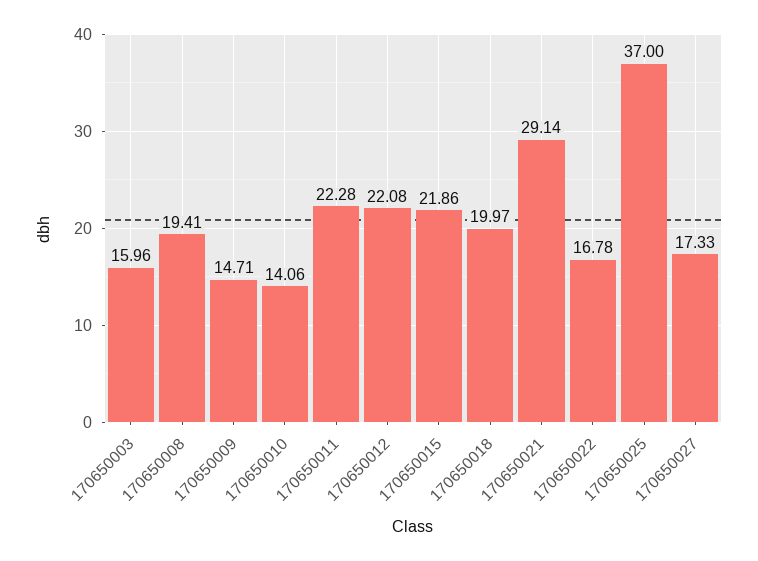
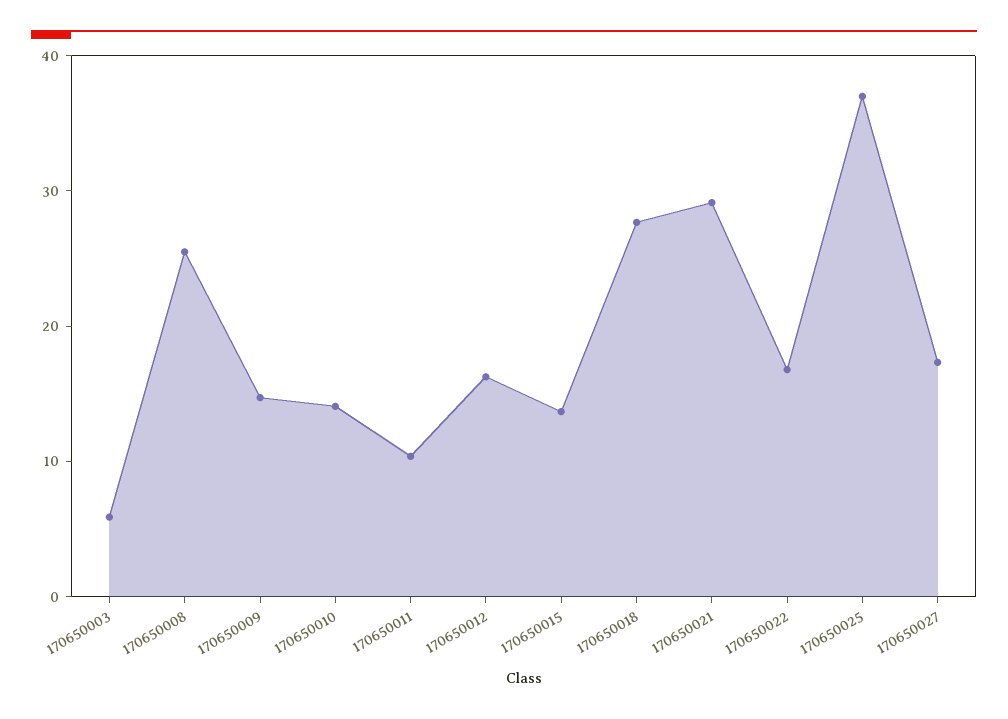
  {
-   "170650003": 15.96,
+   "170650003": 6,
-   "170650008": 19.41,
+   "170650008": 26,
    "170650009": 14.71,
    "170650010": 14.06,
-   "170650011": 22.28,
+   "170650011": 10,
-   "170650012": 22.08,
+   "170650012": 16,
-   "170650015": 21.86,
+   "170650015": 14,
-   "170650018": 19.97,
+   "170650018": 28,
    "170650021": 29.14,
    "170650022": 16.78,
    "170650025": 37,
    "170650027": 17.33
  }

